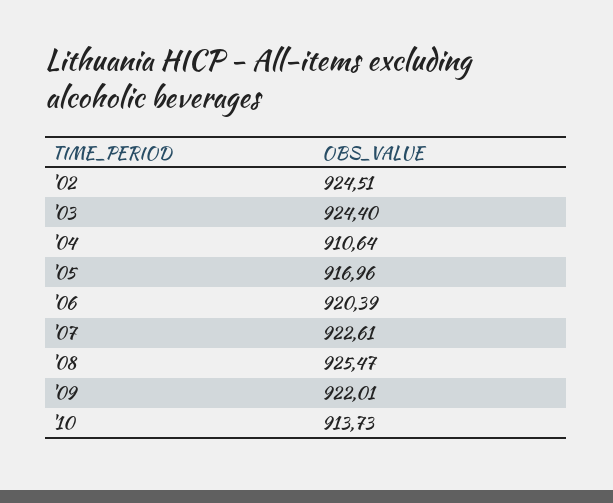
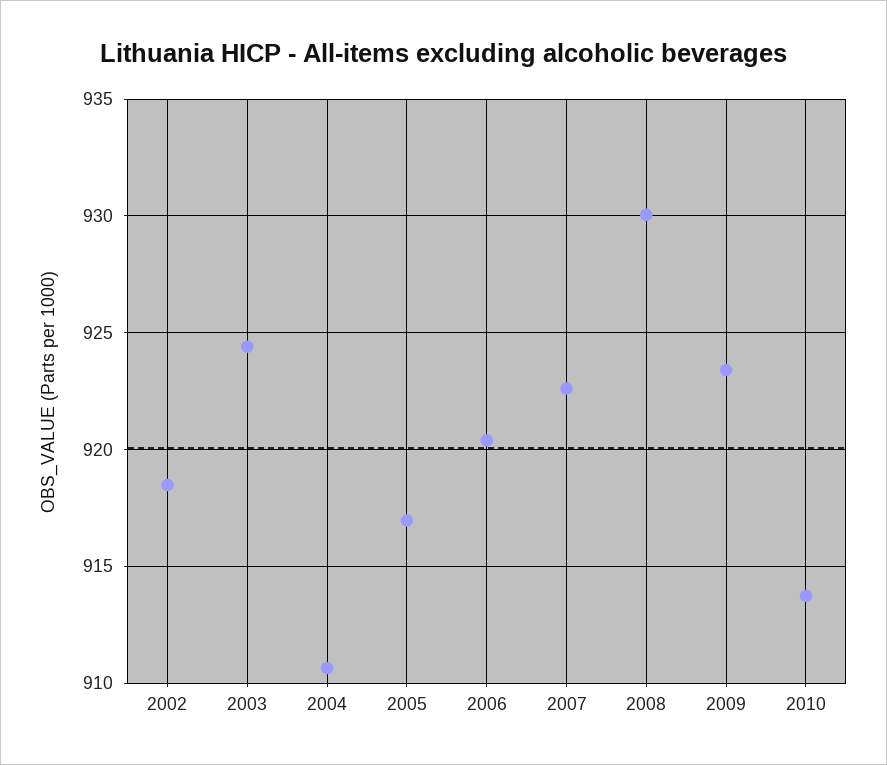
  {
-   "'02": 924.51,
+   "'02": 918.5,
    "'03": 924.4,
    "'04": 910.64,
    "'05": 916.96,
    "'06": 920.39,
    "'07": 922.61,
-   "'08": 925.47,
+   "'08": 930,
-   "'09": 922.01,
+   "'09": 923.5,
    "'10": 913.73
  }

